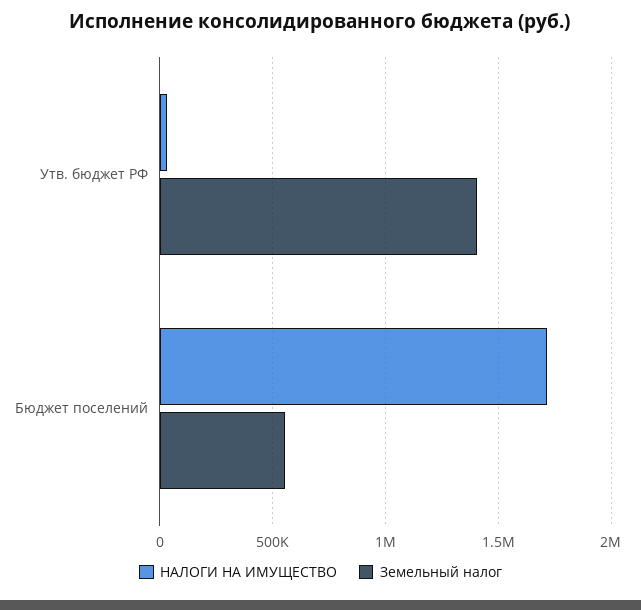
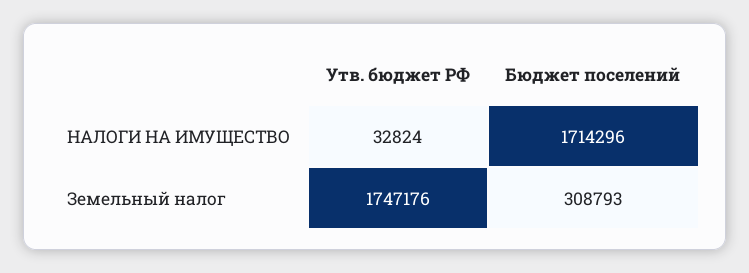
  {
    "НАЛОГИ НА ИМУЩЕСТВО": {
      "Утв. бюджет РФ": 32824,
      "Бюджет поселений": 1714296
    },
    "Земельный налог": {
-     "Утв. бюджет РФ": 1400000,
+     "Утв. бюджет РФ": 1747176,
-     "Бюджет поселений": 550000
+     "Бюджет поселений": 308793
    }
  }

